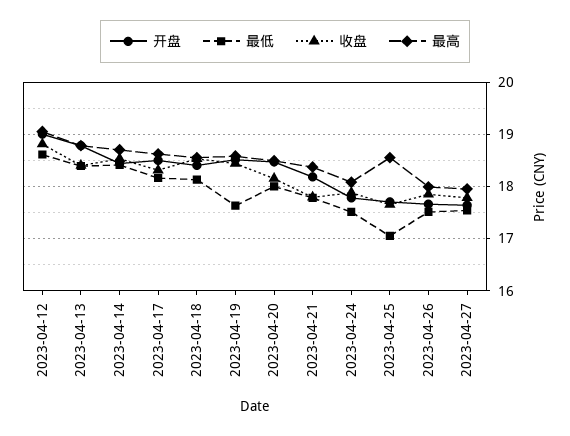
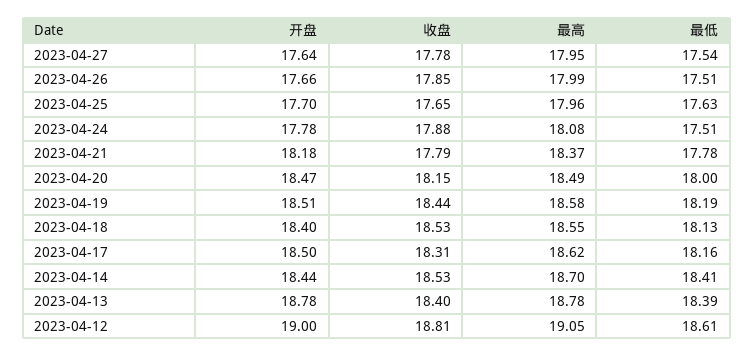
  {
    "开盘": {
      "2023-04-12": 19,
      "2023-04-13": 18.78,
      "2023-04-14": 18.44,
      "2023-04-17": 18.5,
      "2023-04-18": 18.4,
      "2023-04-19": 18.51,
      "2023-04-20": 18.47,
      "2023-04-21": 18.18,
      "2023-04-24": 17.78,
      "2023-04-25": 17.7,
      "2023-04-26": 17.66,
      "2023-04-27": 17.64
    },
    "最低": {
      "2023-04-12": 18.61,
      "2023-04-13": 18.39,
      "2023-04-14": 18.41,
      "2023-04-17": 18.16,
      "2023-04-18": 18.13,
-     "2023-04-19": 17.6,
+     "2023-04-19": 18.19,
      "2023-04-20": 18,
      "2023-04-21": 17.78,
      "2023-04-24": 17.51,
-     "2023-04-25": 17,
+     "2023-04-25": 17.63,
      "2023-04-26": 17.51,
      "2023-04-27": 17.54
    },
    "收盘": {
      "2023-04-12": 18.81,
      "2023-04-13": 18.4,
      "2023-04-14": 18.53,
      "2023-04-17": 18.31,
      "2023-04-18": 18.53,
      "2023-04-19": 18.44,
      "2023-04-20": 18.15,
      "2023-04-21": 17.79,
      "2023-04-24": 17.88,
      "2023-04-25": 17.65,
      "2023-04-26": 17.85,
      "2023-04-27": 17.78
    },
    "最高": {
      "2023-04-12": 19.05,
      "2023-04-13": 18.78,
      "2023-04-14": 18.7,
      "2023-04-17": 18.62,
      "2023-04-18": 18.55,
      "2023-04-19": 18.58,
      "2023-04-20": 18.49,
      "2023-04-21": 18.37,
      "2023-04-24": 18.08,
-     "2023-04-25": 18.6,
+     "2023-04-25": 17.96,
      "2023-04-26": 17.99,
      "2023-04-27": 17.95
    }
  }

